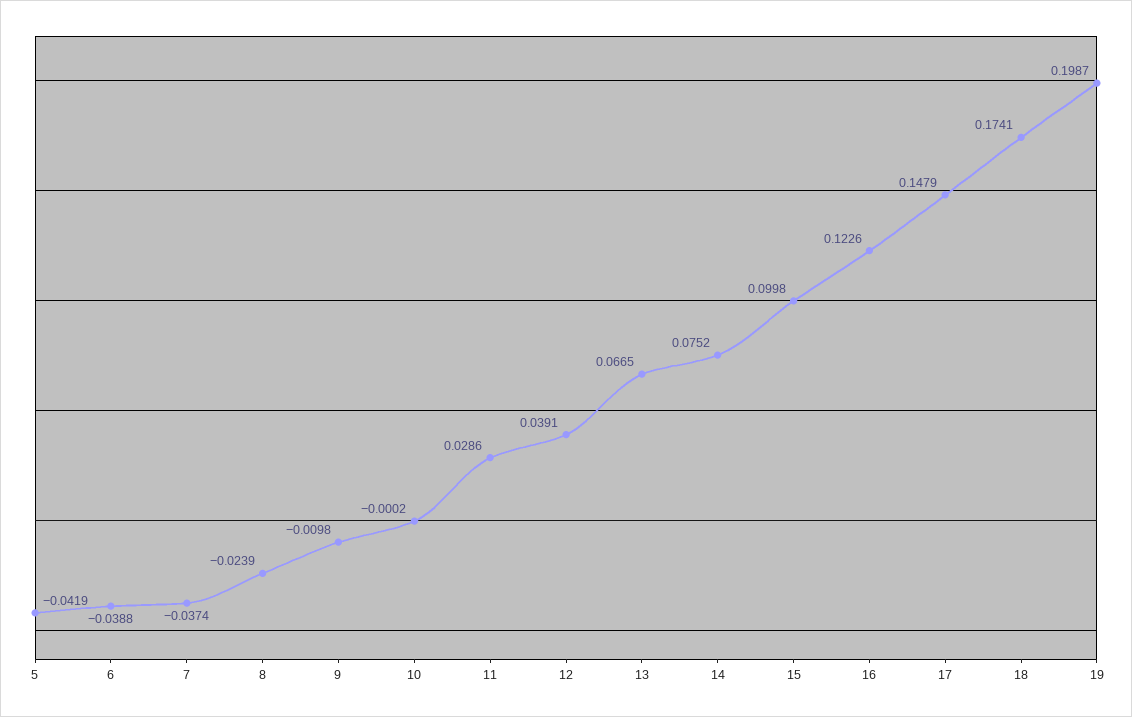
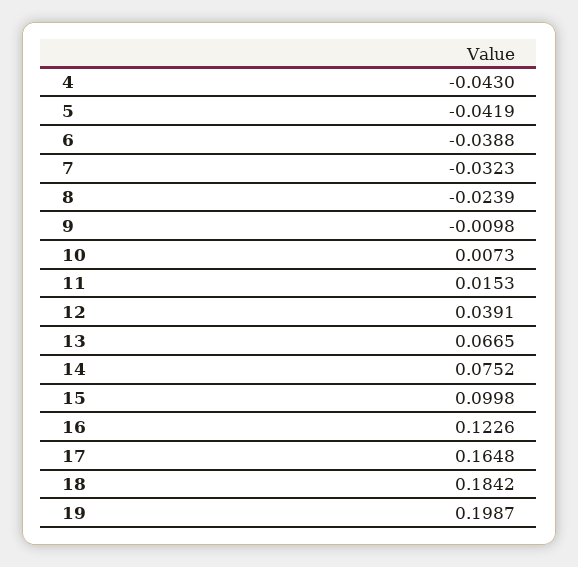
  {
    "5": -0.0419,
    "6": -0.0388,
-   "7": -0.0374,
+   "7": -0.0323,
    "8": -0.0239,
    "9": -0.0098,
-   "10": -0.0002,
+   "10": 0.0073,
-   "11": 0.0286,
+   "11": 0.0153,
    "12": 0.0391,
    "13": 0.0665,
    "14": 0.0752,
    "15": 0.0998,
    "16": 0.1226,
-   "17": 0.1479,
+   "17": 0.1648,
-   "18": 0.1741,
+   "18": 0.1842,
-   "19": 0.1987
+   "19": 0.1987,
+   "4": -0.043
  }

